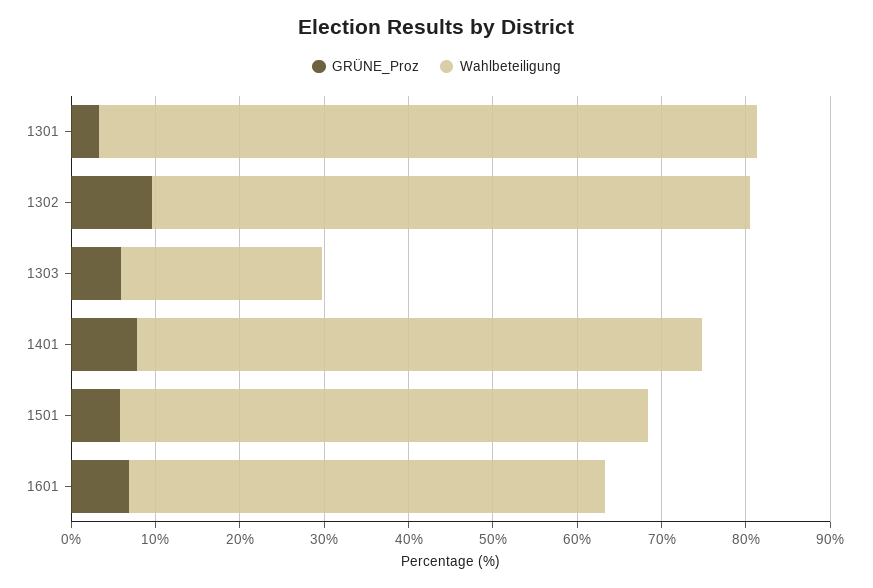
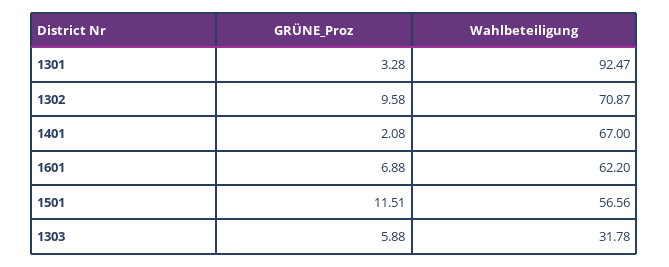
  {
    "GRÜNE_Proz": {
      "1301": 3.28,
      "1302": 9.58,
      "1303": 5.88,
-     "1401": 8,
+     "1401": 2.08,
-     "1501": 6,
+     "1501": 11.51,
      "1601": 6.88
    },
    "Wahlbeteiligung": {
-     "1301": 78,
+     "1301": 92.47,
      "1302": 70.87,
-     "1303": 24,
+     "1303": 31.78,
      "1401": 67,
-     "1501": 62,
+     "1501": 56.56,
-     "1601": 56
+     "1601": 62.2
    }
  }

